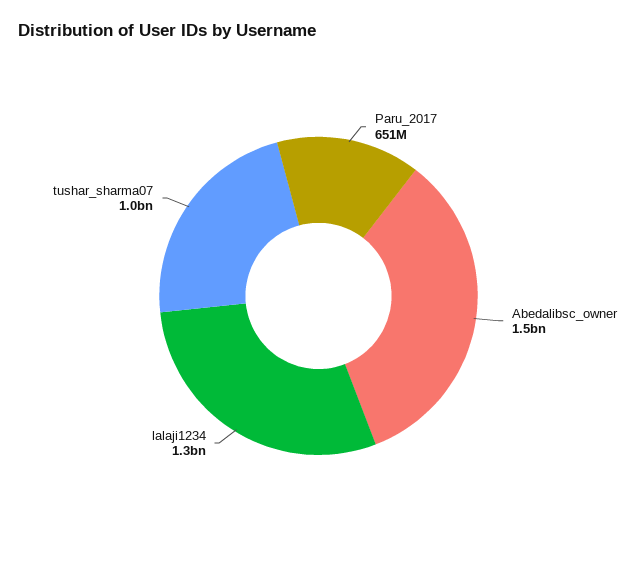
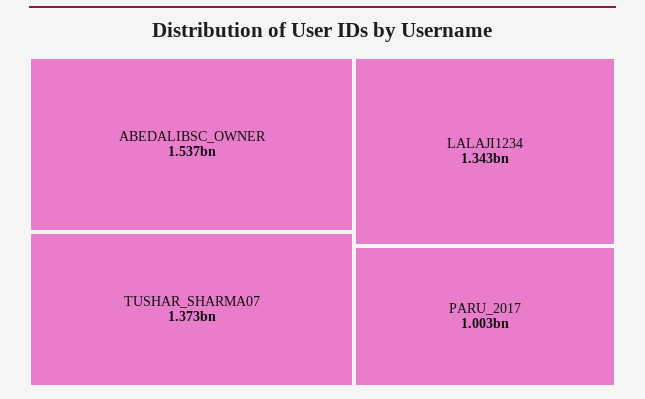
  {
-   "Paru_2017": 651000000,
+   "Paru_2017": 1003000000,
    "Abedalibsc_owner": 1537000000,
    "lalaji1234": 1343000000,
-   "tushar_sharma07": 1000000000
+   "tushar_sharma07": 1373000000
  }

